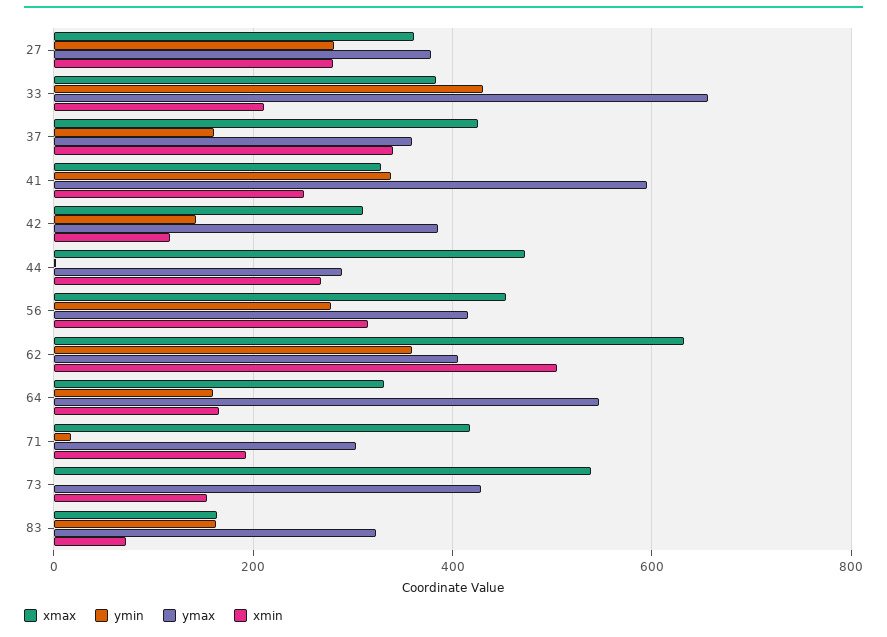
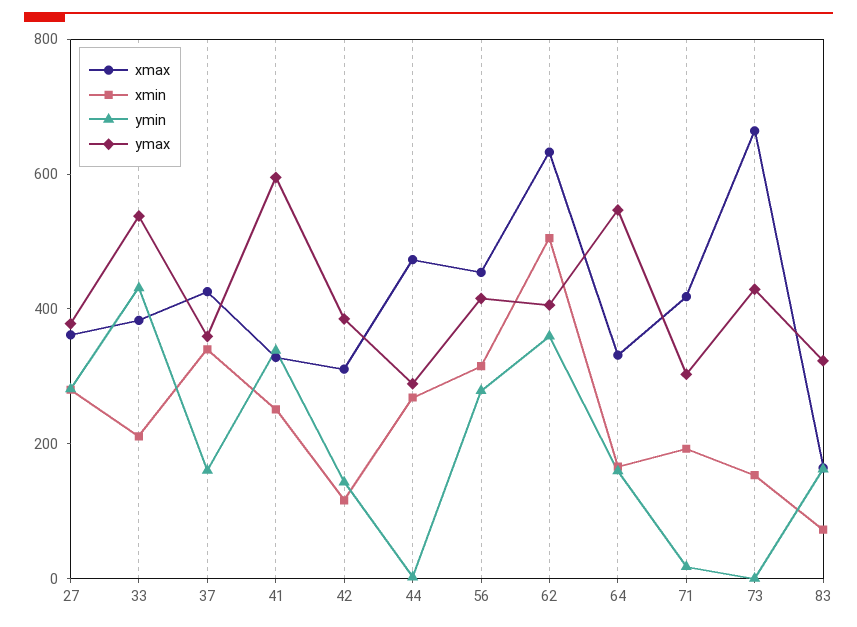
  {
    "xmax": {
      "27": 360,
      "33": 380,
      "37": 420,
      "41": 320,
      "42": 320,
      "44": 480,
      "56": 460,
      "62": 640,
      "64": 340,
      "71": 420,
-     "73": 540,
+     "73": 650,
      "83": 160
    },
    "ymin": {
      "27": 280,
      "33": 440,
      "37": 160,
      "41": 340,
      "42": 140,
      "44": 0,
      "56": 280,
      "62": 360,
      "64": 160,
      "71": 20,
      "73": 0,
      "83": 160
    },
    "ymax": {
      "27": 380,
-     "33": 660,
+     "33": 550,
      "37": 360,
      "41": 600,
      "42": 380,
      "44": 280,
      "56": 420,
      "62": 400,
      "64": 540,
      "71": 300,
      "73": 420,
      "83": 320
    },
    "xmin": {
      "27": 280,
      "33": 220,
      "37": 340,
      "41": 260,
      "42": 120,
      "44": 260,
      "56": 320,
      "62": 500,
      "64": 160,
      "71": 200,
      "73": 160,
      "83": 80
    }
  }

